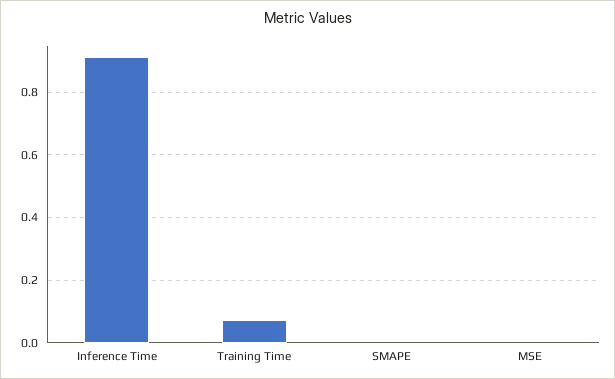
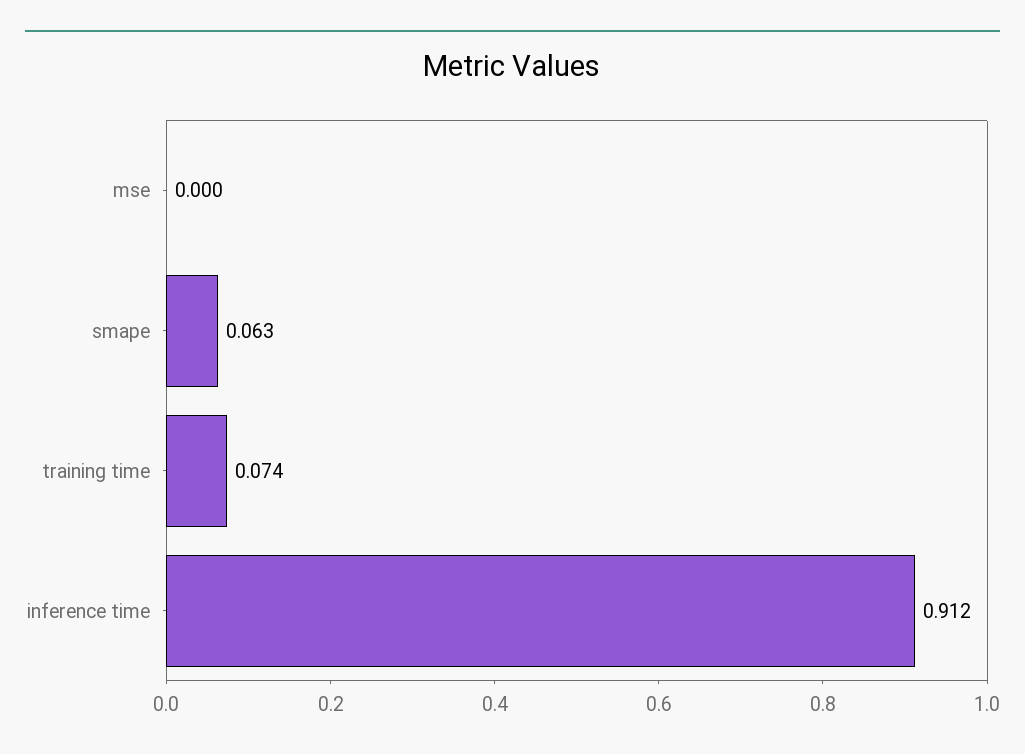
  {
    "Inference Time": 0.912,
    "Training Time": 0.074,
-   "SMAPE": 0,
+   "SMAPE": 0.063,
    "MSE": 0
  }

